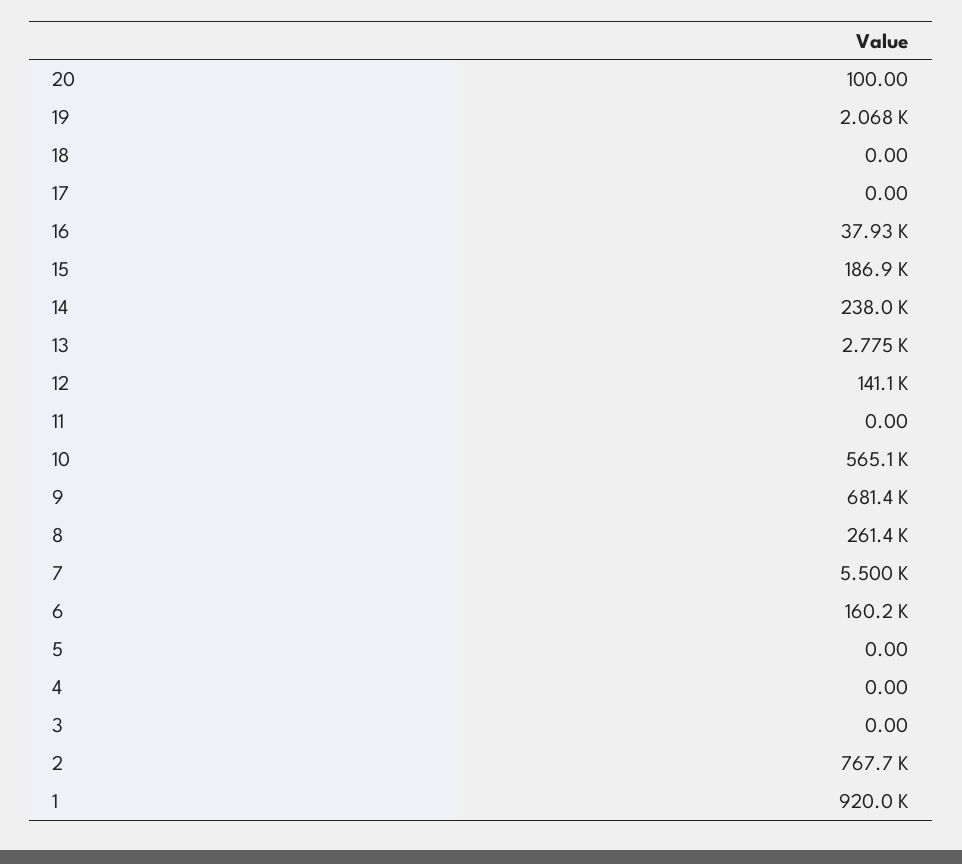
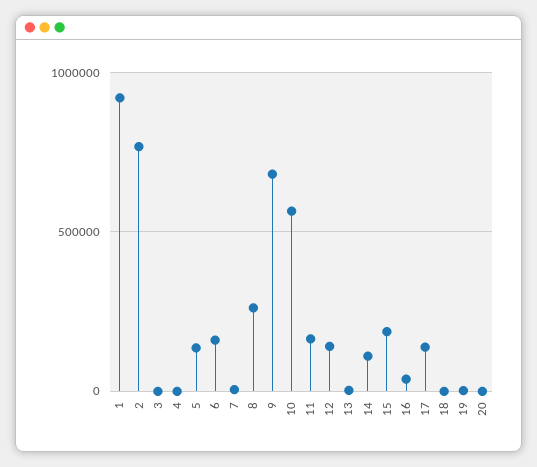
  {
    "20": 100,
    "19": 2068,
    "18": 0,
-   "17": 0,
+   "17": 150000,
    "16": 37930,
    "15": 186900,
-   "14": 238000,
+   "14": 100000,
    "13": 2775,
    "12": 141100,
-   "11": 0,
+   "11": 150000,
    "10": 565100,
    "9": 681400,
    "8": 261400,
    "7": 5500,
    "6": 160200,
-   "5": 0,
+   "5": 150000,
    "4": 0,
    "3": 0,
    "2": 767700,
    "1": 920000
  }

